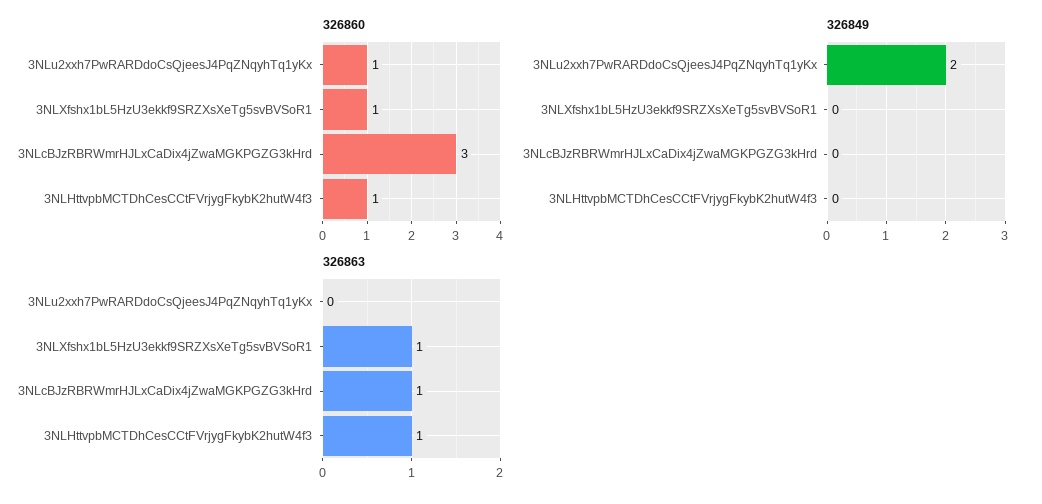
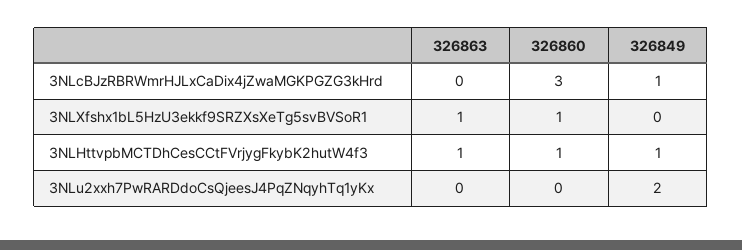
  {
    "326860": {
-     "3NLu2xxh7PwRARDdoCsQjeesJ4PqZNqyhTq1yKx": 1,
+     "3NLu2xxh7PwRARDdoCsQjeesJ4PqZNqyhTq1yKx": 0,
      "3NLXfshx1bL5HzU3ekkf9SRZXsXeTg5svBVSoR1": 1,
      "3NLcBJzRBRWmrHJLxCaDix4jZwaMGKPGZG3kHrd": 3,
      "3NLHttvpbMCTDhCesCCtFVrjygFkybK2hutW4f3": 1
    },
    "326849": {
      "3NLu2xxh7PwRARDdoCsQjeesJ4PqZNqyhTq1yKx": 2,
      "3NLXfshx1bL5HzU3ekkf9SRZXsXeTg5svBVSoR1": 0,
-     "3NLcBJzRBRWmrHJLxCaDix4jZwaMGKPGZG3kHrd": 0,
+     "3NLcBJzRBRWmrHJLxCaDix4jZwaMGKPGZG3kHrd": 1,
-     "3NLHttvpbMCTDhCesCCtFVrjygFkybK2hutW4f3": 0
+     "3NLHttvpbMCTDhCesCCtFVrjygFkybK2hutW4f3": 1
    },
    "326863": {
      "3NLu2xxh7PwRARDdoCsQjeesJ4PqZNqyhTq1yKx": 0,
      "3NLXfshx1bL5HzU3ekkf9SRZXsXeTg5svBVSoR1": 1,
-     "3NLcBJzRBRWmrHJLxCaDix4jZwaMGKPGZG3kHrd": 1,
+     "3NLcBJzRBRWmrHJLxCaDix4jZwaMGKPGZG3kHrd": 0,
      "3NLHttvpbMCTDhCesCCtFVrjygFkybK2hutW4f3": 1
    }
  }

